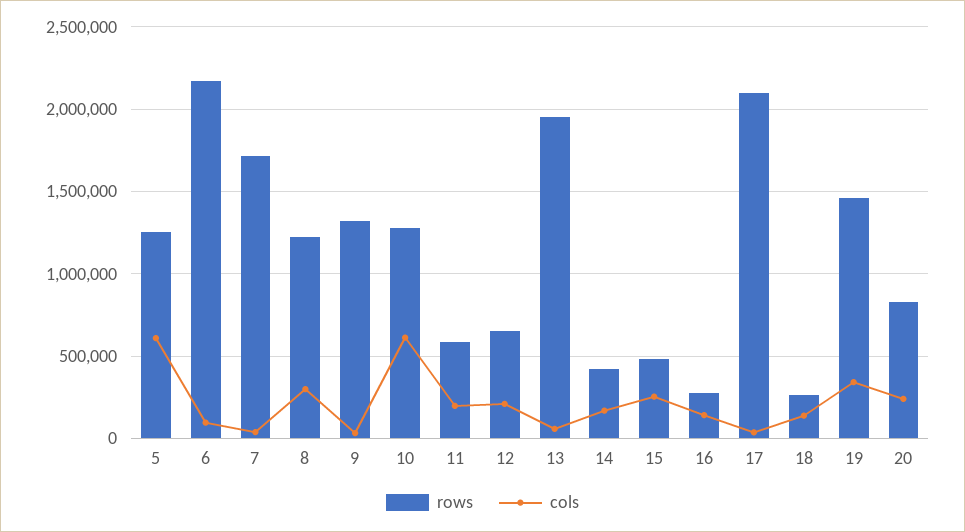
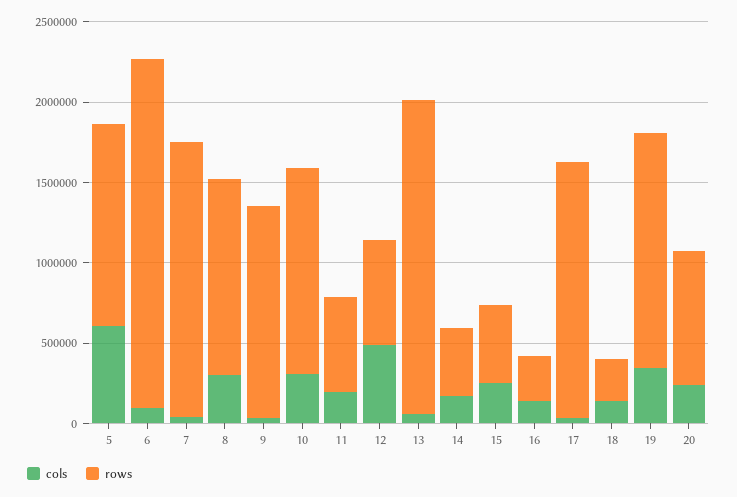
  {
    "rows": {
      "5": 1250000,
      "6": 2150000,
      "7": 1700000,
      "8": 1200000,
      "9": 1300000,
      "10": 1300000,
      "11": 600000,
      "12": 650000,
      "13": 1950000,
      "14": 400000,
      "15": 500000,
      "16": 300000,
-     "17": 2100000,
+     "17": 1600000,
      "18": 250000,
      "19": 1450000,
      "20": 850000
    },
    "cols": {
      "5": 600000,
      "6": 100000,
      "7": 50000,
      "8": 300000,
      "9": 50000,
-     "10": 600000,
+     "10": 300000,
      "11": 200000,
-     "12": 200000,
+     "12": 500000,
      "13": 50000,
      "14": 150000,
      "15": 250000,
      "16": 150000,
      "17": 50000,
      "18": 150000,
      "19": 350000,
      "20": 250000
    }
  }

